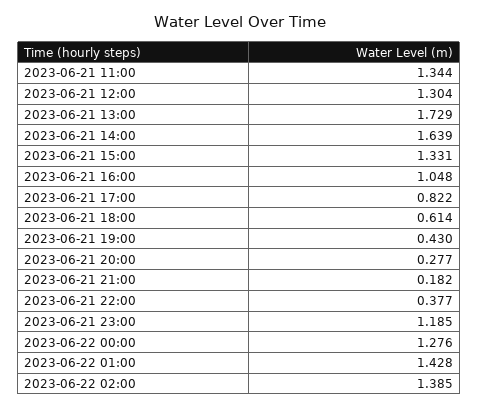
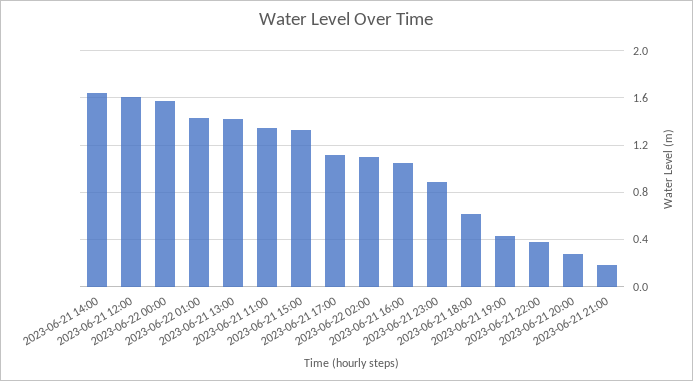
  {
    "2023-06-21 11:00": 1.344,
-   "2023-06-21 12:00": 1.304,
+   "2023-06-21 12:00": 1.6,
-   "2023-06-21 13:00": 1.729,
+   "2023-06-21 13:00": 1.4,
    "2023-06-21 14:00": 1.639,
    "2023-06-21 15:00": 1.331,
    "2023-06-21 16:00": 1.048,
-   "2023-06-21 17:00": 0.822,
+   "2023-06-21 17:00": 1.1,
    "2023-06-21 18:00": 0.614,
    "2023-06-21 19:00": 0.43,
    "2023-06-21 20:00": 0.277,
    "2023-06-21 21:00": 0.182,
    "2023-06-21 22:00": 0.377,
-   "2023-06-21 23:00": 1.185,
+   "2023-06-21 23:00": 0.9,
-   "2023-06-22 00:00": 1.276,
+   "2023-06-22 00:00": 1.6,
    "2023-06-22 01:00": 1.428,
-   "2023-06-22 02:00": 1.385
+   "2023-06-22 02:00": 1.1
  }

